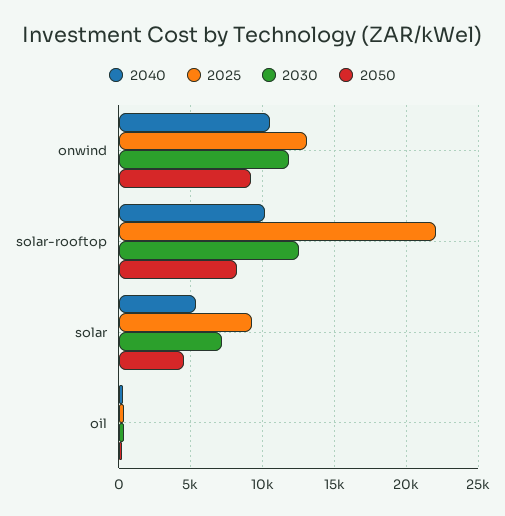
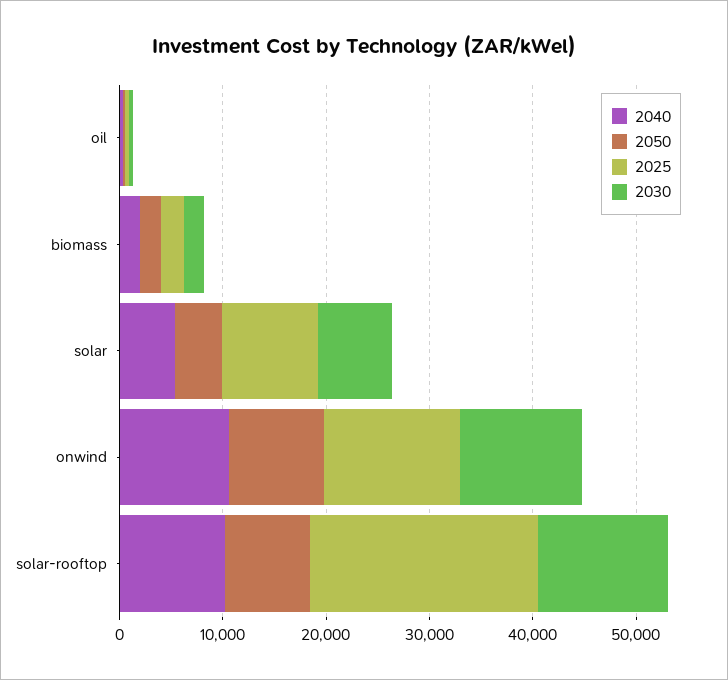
  {
    "2040": {
      "onwind": 10500,
      "solar-rooftop": 10000,
      "solar": 5500,
-     "oil": 500
+     "oil": 500,
+     "biomass": 2000
    },
    "2025": {
      "onwind": 13000,
      "solar-rooftop": 22000,
      "solar": 9500,
-     "oil": 500
+     "oil": 500,
+     "biomass": 2000
    },
    "2030": {
      "onwind": 12000,
      "solar-rooftop": 12500,
      "solar": 7000,
-     "oil": 500
+     "oil": 500,
+     "biomass": 2000
    },
    "2050": {
      "onwind": 9000,
      "solar-rooftop": 8000,
      "solar": 4500,
-     "oil": 0
+     "oil": 0,
+     "biomass": 2000
    }
  }

